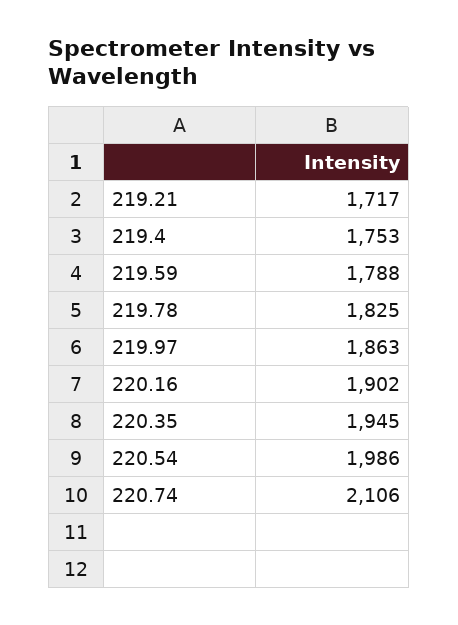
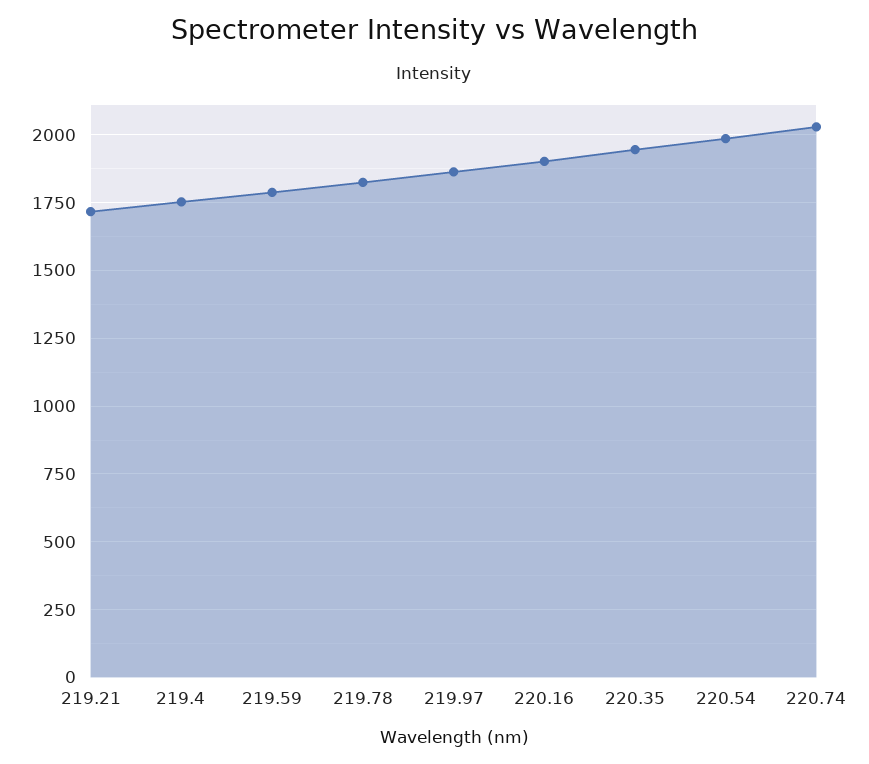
  {
    "219.21": 1717,
    "219.4": 1753,
    "219.59": 1788,
    "219.78": 1825,
    "219.97": 1863,
    "220.16": 1902,
    "220.35": 1945,
    "220.54": 1986,
-   "220.74": 2106
+   "220.74": 2025
  }

